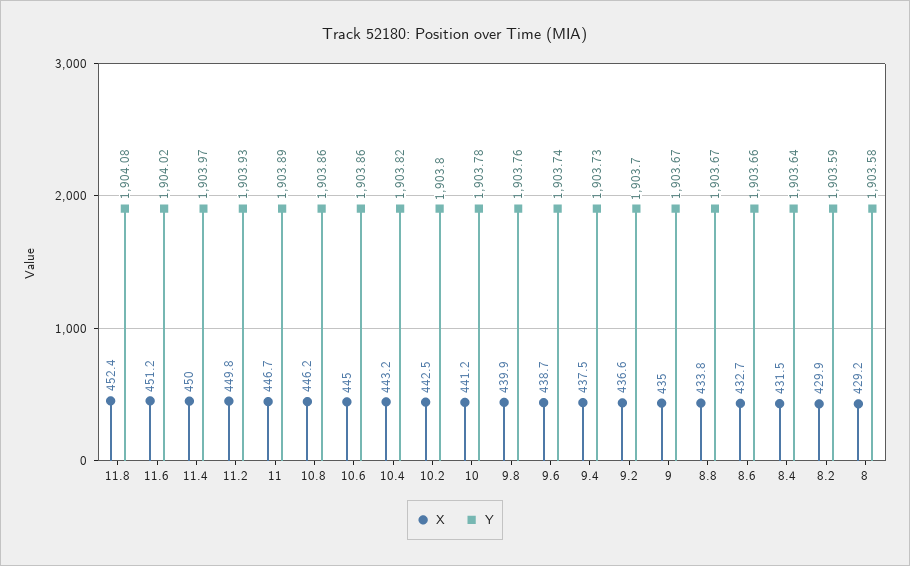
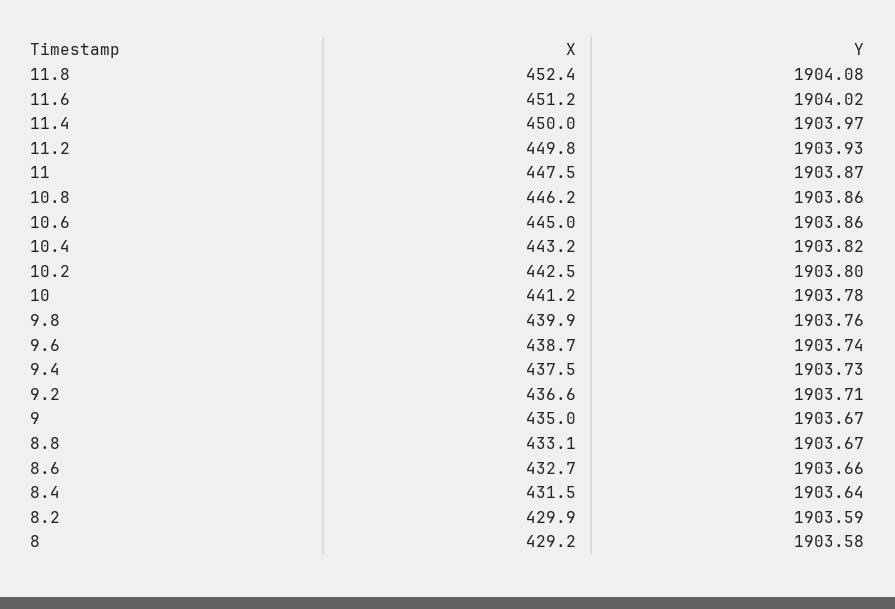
  {
    "X": {
      "11.8": 452.4,
      "11.6": 451.2,
      "11.4": 450,
      "11.2": 449.8,
-     "11": 446.7,
+     "11": 447.5,
      "10.8": 446.2,
      "10.6": 445,
      "10.4": 443.2,
      "10.2": 442.5,
      "10": 441.2,
      "9.8": 439.9,
      "9.6": 438.7,
      "9.4": 437.5,
      "9.2": 436.6,
      "9": 435,
-     "8.8": 433.8,
+     "8.8": 433.1,
      "8.6": 432.7,
      "8.4": 431.5,
      "8.2": 429.9,
      "8": 429.2
    },
    "Y": {
      "11.8": 1904.08,
      "11.6": 1904.02,
      "11.4": 1903.97,
      "11.2": 1903.93,
-     "11": 1903.89,
+     "11": 1903.87,
      "10.8": 1903.86,
      "10.6": 1903.86,
      "10.4": 1903.82,
      "10.2": 1903.8,
      "10": 1903.78,
      "9.8": 1903.76,
      "9.6": 1903.74,
      "9.4": 1903.73,
-     "9.2": 1903.7,
+     "9.2": 1903.71,
      "9": 1903.67,
      "8.8": 1903.67,
      "8.6": 1903.66,
      "8.4": 1903.64,
      "8.2": 1903.59,
      "8": 1903.58
    }
  }

